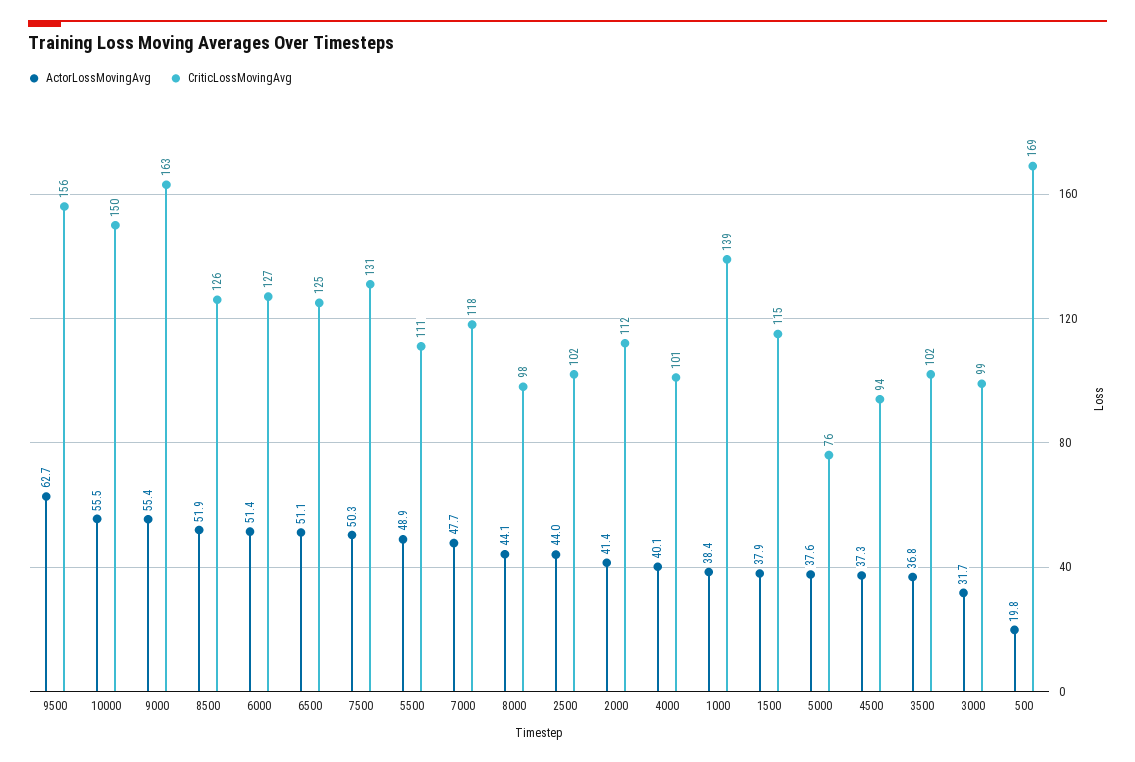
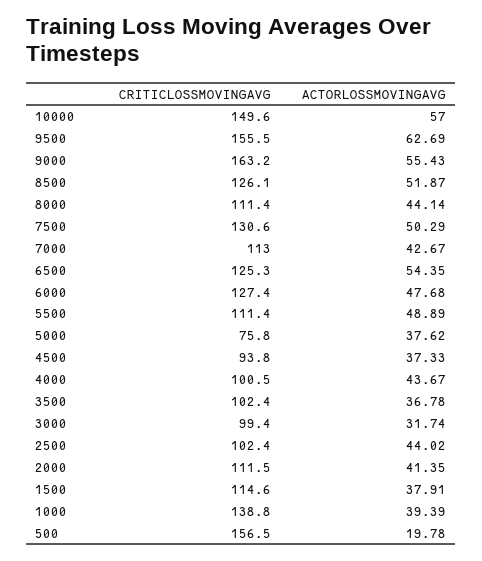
  {
    "ActorLossMovingAvg": {
      "9500": 62.69,
-     "10000": 55.5,
+     "10000": 57,
      "9000": 55.43,
      "8500": 51.87,
-     "6000": 51.4,
+     "6000": 47.68,
-     "6500": 51.1,
+     "6500": 54.35,
      "7500": 50.29,
      "5500": 48.89,
-     "7000": 47.7,
+     "7000": 42.67,
      "8000": 44.14,
      "2500": 44.02,
      "2000": 41.35,
-     "4000": 40.1,
+     "4000": 43.67,
-     "1000": 38.4,
+     "1000": 39.39,
      "1500": 37.91,
      "5000": 37.62,
      "4500": 37.33,
      "3500": 36.78,
      "3000": 31.74,
      "500": 19.78
    },
    "CriticLossMovingAvg": {
      "9500": 155.5,
      "10000": 149.6,
      "9000": 163.2,
      "8500": 126.1,
      "6000": 127.4,
      "6500": 125.3,
      "7500": 130.6,
      "5500": 111.4,
-     "7000": 118,
+     "7000": 113,
-     "8000": 98,
+     "8000": 111.4,
      "2500": 102.4,
      "2000": 111.5,
      "4000": 100.5,
      "1000": 138.8,
      "1500": 114.6,
      "5000": 75.8,
      "4500": 93.8,
      "3500": 102.4,
      "3000": 99.4,
-     "500": 169
+     "500": 156.5
    }
  }

